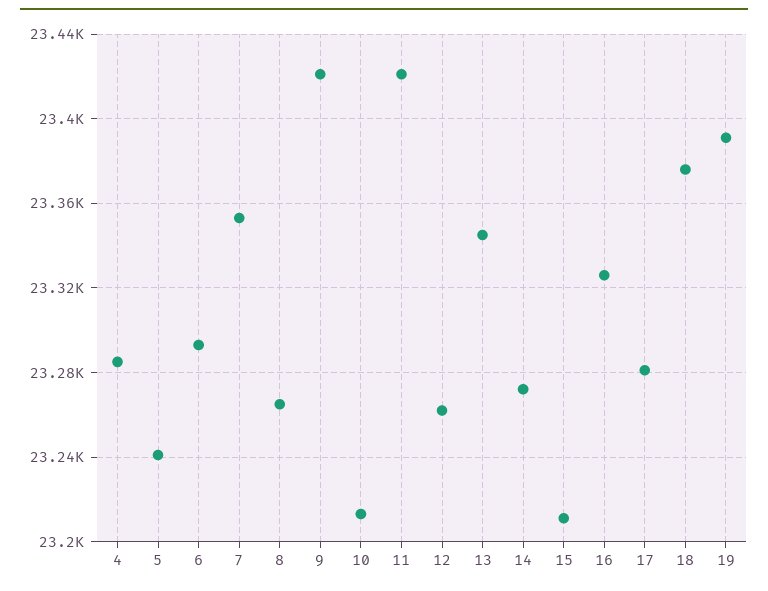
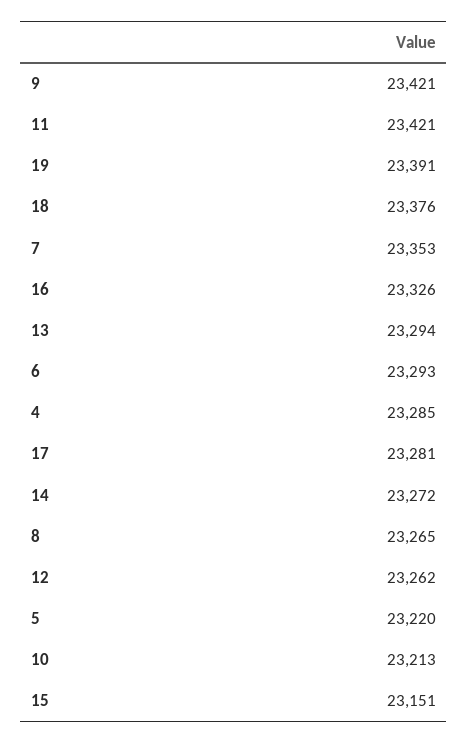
  {
    "4": 23285,
-   "5": 23240,
+   "5": 23220,
    "6": 23293,
    "7": 23353,
    "8": 23265,
    "9": 23421,
    "10": 23213,
    "11": 23421,
    "12": 23262,
-   "13": 23345,
+   "13": 23294,
    "14": 23272,
-   "15": 23210,
+   "15": 23151,
    "16": 23326,
    "17": 23281,
    "18": 23376,
    "19": 23391
  }

